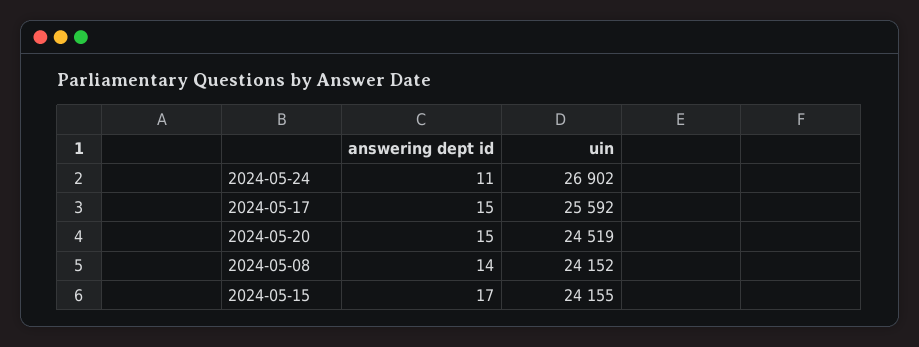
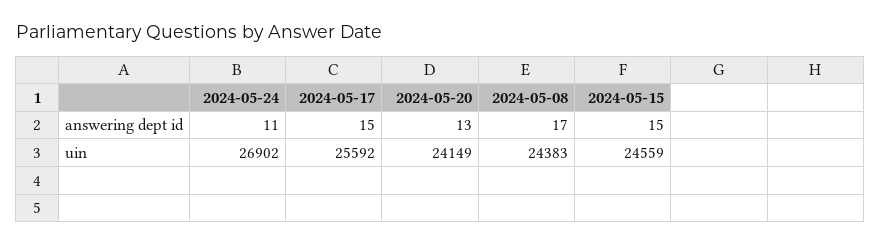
  {
    "answering dept id": {
      "2024-05-24": 11,
      "2024-05-17": 15,
-     "2024-05-20": 15,
+     "2024-05-20": 13,
-     "2024-05-08": 14,
+     "2024-05-08": 17,
-     "2024-05-15": 17
+     "2024-05-15": 15
    },
    "uin": {
      "2024-05-24": 26902,
      "2024-05-17": 25592,
-     "2024-05-20": 24519,
+     "2024-05-20": 24149,
-     "2024-05-08": 24152,
+     "2024-05-08": 24383,
-     "2024-05-15": 24155
+     "2024-05-15": 24559
    }
  }

